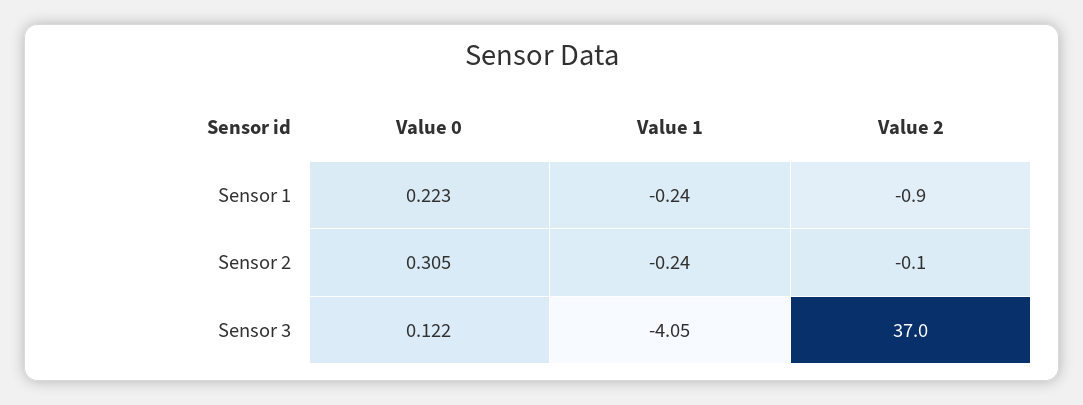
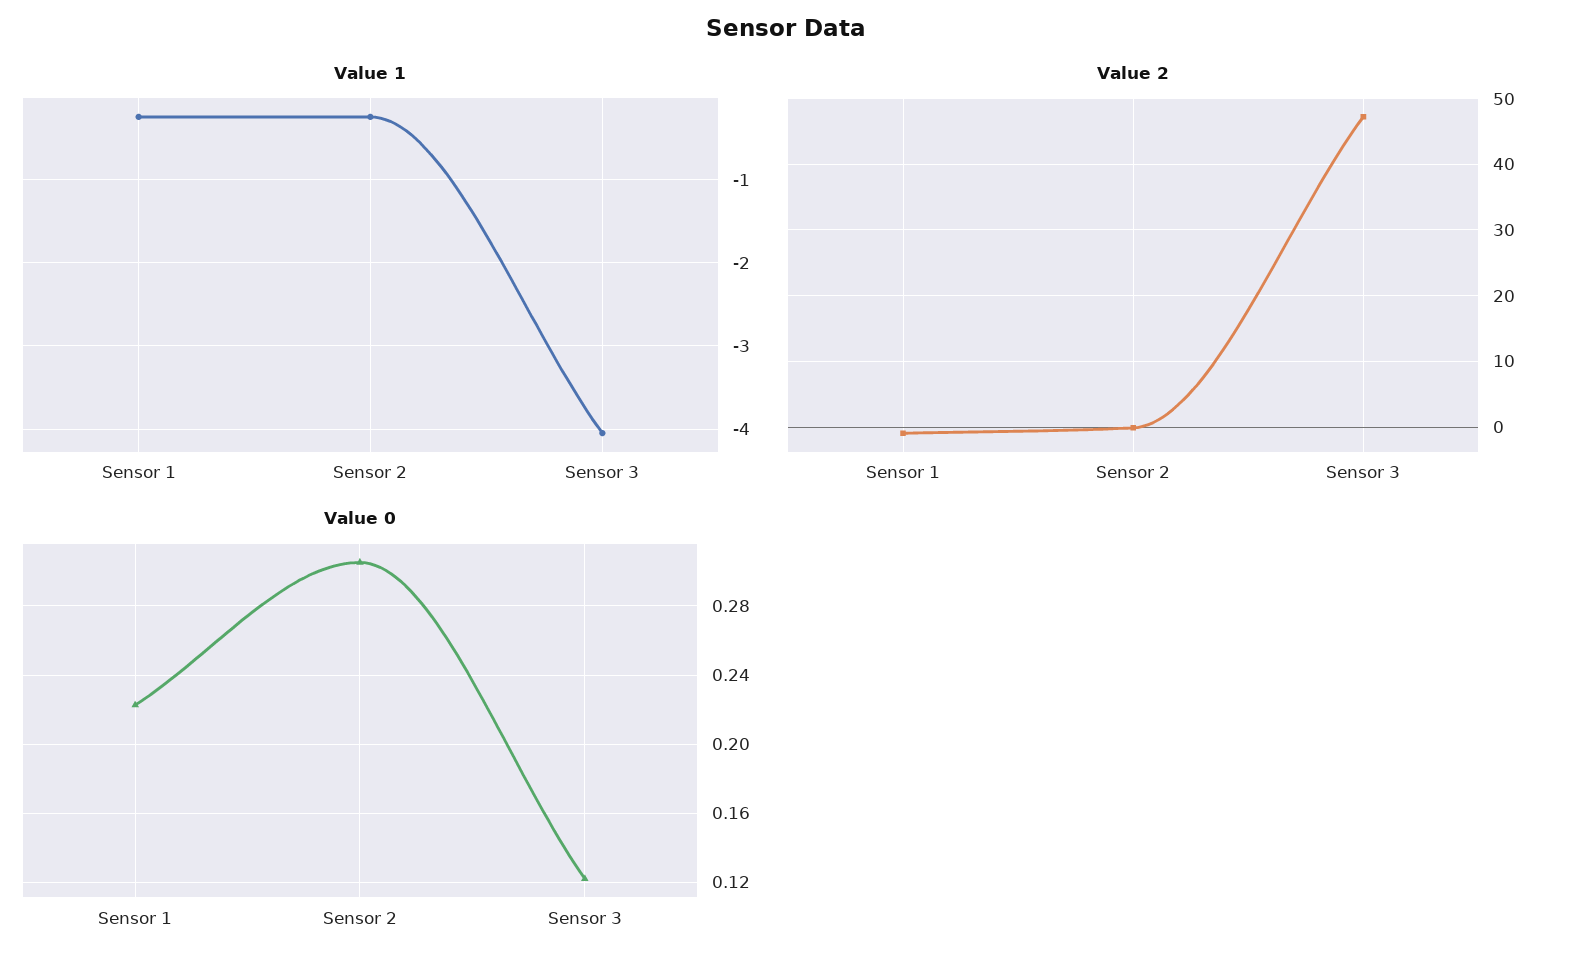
  {
    "Value 0": {
      "Sensor 1": 0.223,
      "Sensor 2": 0.305,
      "Sensor 3": 0.122
    },
    "Value 1": {
      "Sensor 1": -0.24,
      "Sensor 2": -0.24,
      "Sensor 3": -4.05
    },
    "Value 2": {
      "Sensor 1": -0.9,
      "Sensor 2": -0.1,
-     "Sensor 3": 37
+     "Sensor 3": 47
    }
  }

